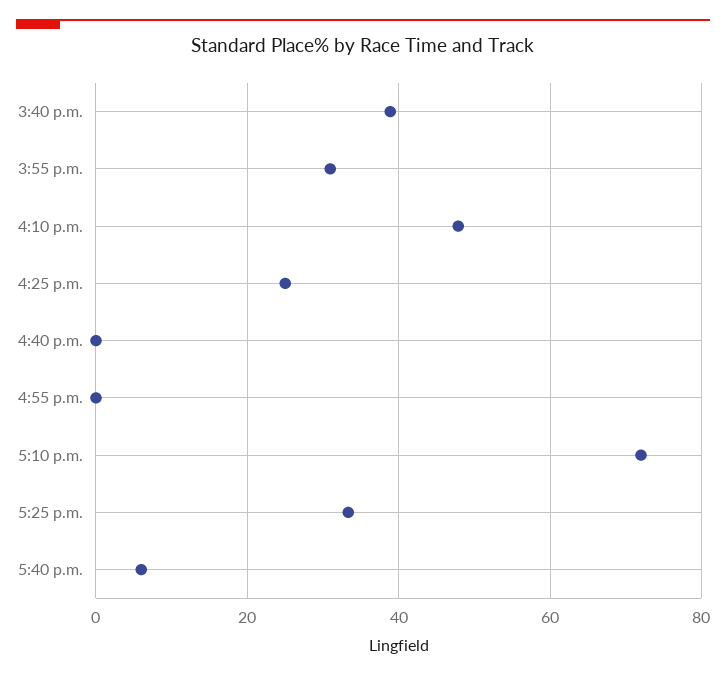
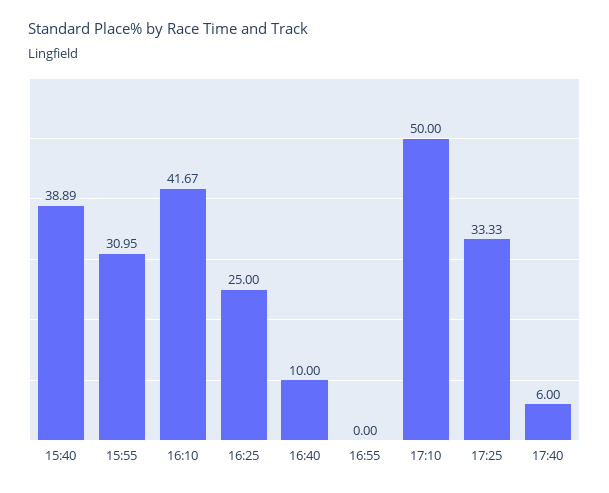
  {
    "3:40 p.m.": 38.89,
    "3:55 p.m.": 30.95,
-   "4:10 p.m.": 48,
+   "4:10 p.m.": 41.67,
    "4:25 p.m.": 25,
-   "4:40 p.m.": 0,
+   "4:40 p.m.": 10,
    "4:55 p.m.": 0,
-   "5:10 p.m.": 72,
+   "5:10 p.m.": 50,
    "5:25 p.m.": 33.33,
    "5:40 p.m.": 6
  }

